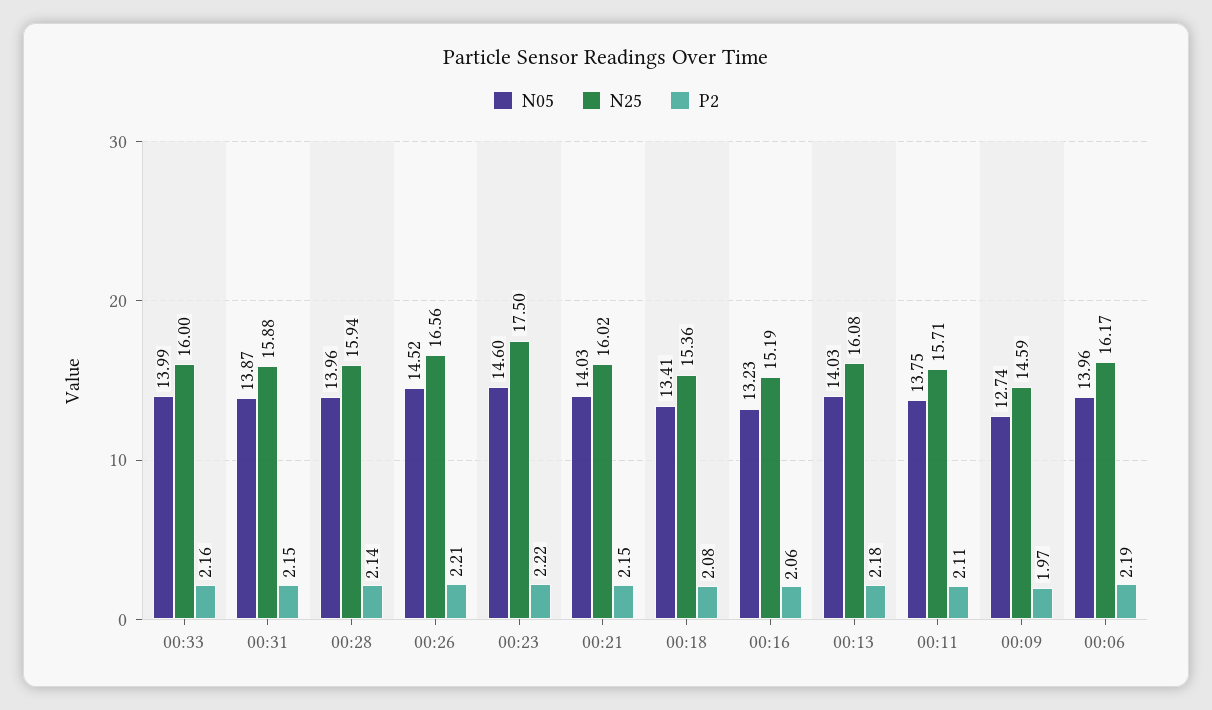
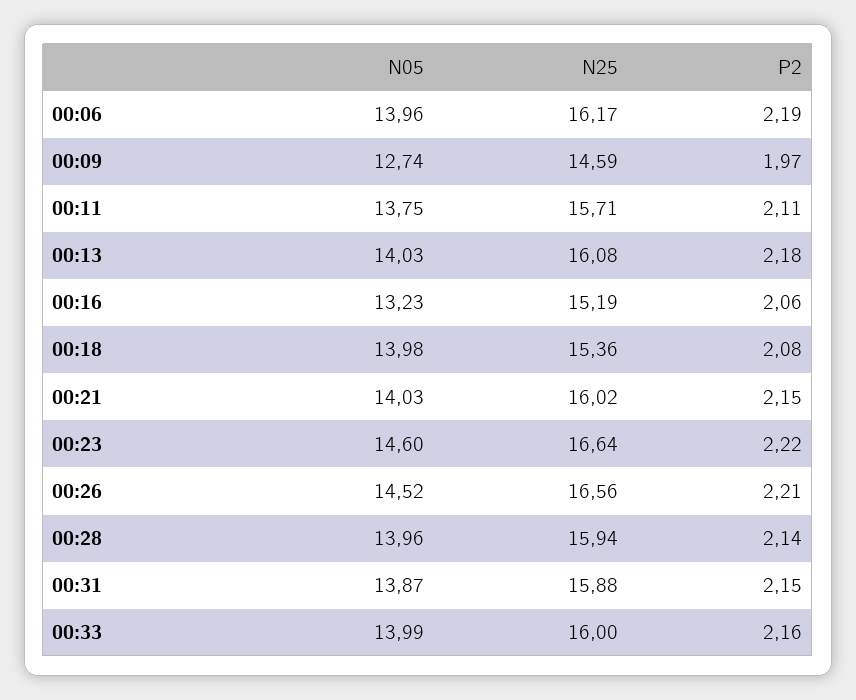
  {
    "N05": {
      "00:33": 13.99,
      "00:31": 13.87,
      "00:28": 13.96,
      "00:26": 14.52,
      "00:23": 14.6,
      "00:21": 14.03,
-     "00:18": 13.41,
+     "00:18": 13.98,
      "00:16": 13.23,
      "00:13": 14.03,
      "00:11": 13.75,
      "00:09": 12.74,
      "00:06": 13.96
    },
    "N25": {
      "00:33": 16,
      "00:31": 15.88,
      "00:28": 15.94,
      "00:26": 16.56,
-     "00:23": 17.5,
+     "00:23": 16.64,
      "00:21": 16.02,
      "00:18": 15.36,
      "00:16": 15.19,
      "00:13": 16.08,
      "00:11": 15.71,
      "00:09": 14.59,
      "00:06": 16.17
    },
    "P2": {
      "00:33": 2.16,
      "00:31": 2.15,
      "00:28": 2.14,
      "00:26": 2.21,
      "00:23": 2.22,
      "00:21": 2.15,
      "00:18": 2.08,
      "00:16": 2.06,
      "00:13": 2.18,
      "00:11": 2.11,
      "00:09": 1.97,
      "00:06": 2.19
    }
  }

